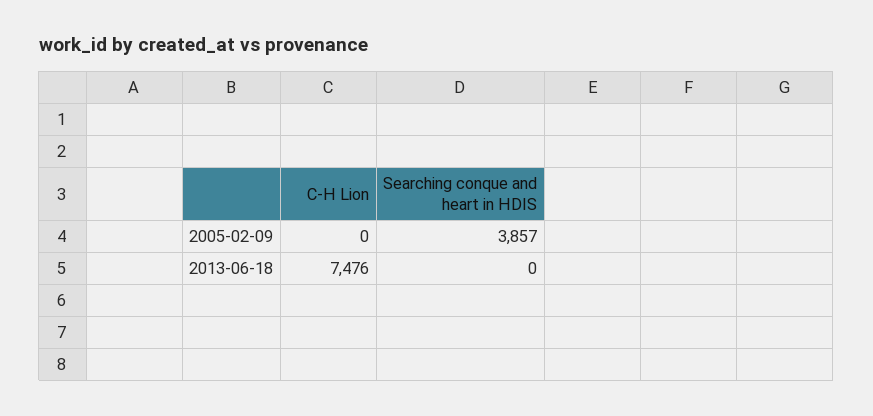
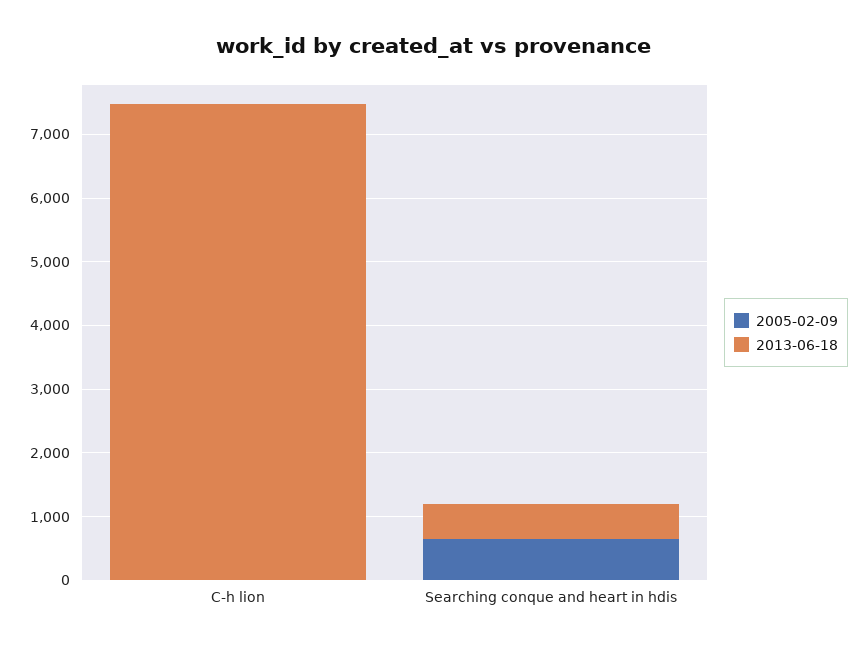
  {
    "2005-02-09": {
      "C-H Lion": 0,
-     "Searching conque and heart in HDIS": 3857
+     "Searching conque and heart in HDIS": 600
    },
    "2013-06-18": {
      "C-H Lion": 7476,
-     "Searching conque and heart in HDIS": 0
+     "Searching conque and heart in HDIS": 600
    }
  }

